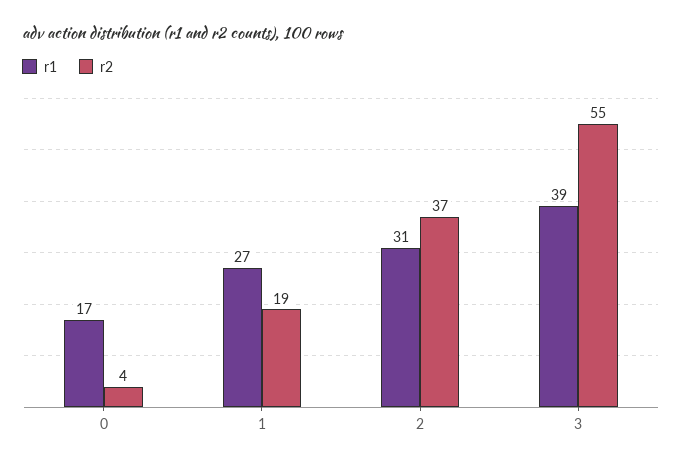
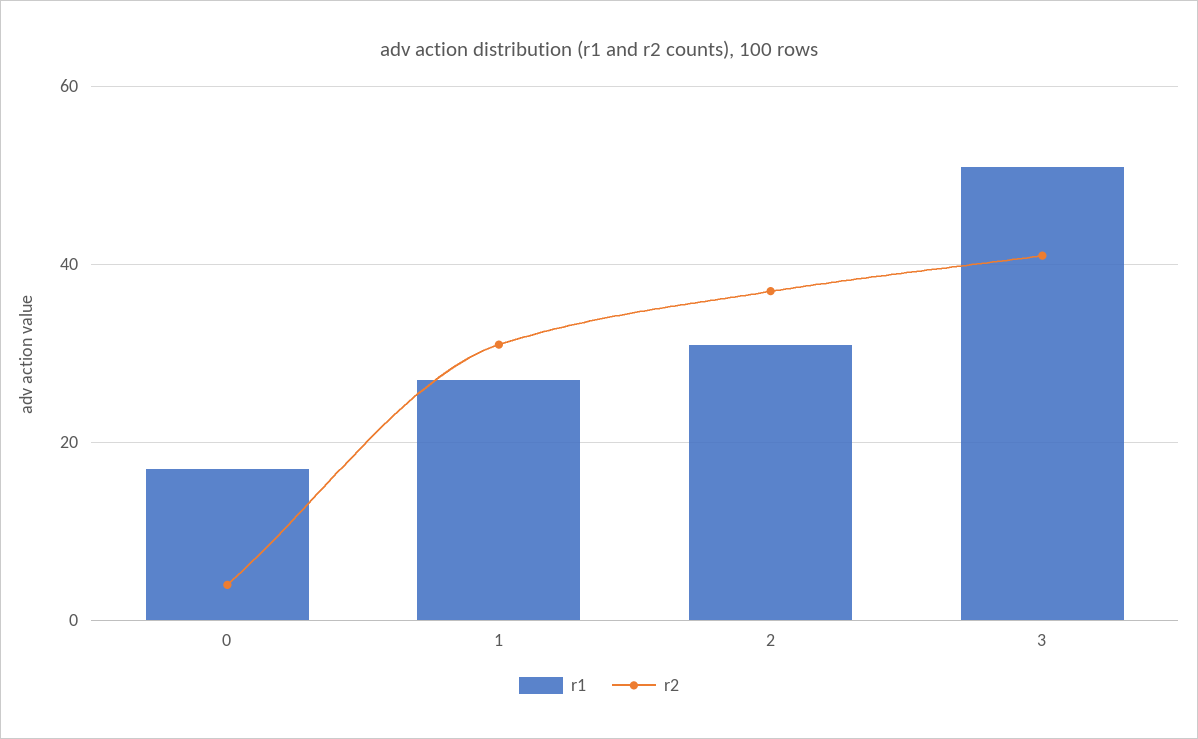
  {
    "r1": {
      "0": 17,
      "1": 27,
      "2": 31,
-     "3": 39
+     "3": 50
    },
    "r2": {
      "0": 4,
-     "1": 19,
+     "1": 30,
      "2": 37,
-     "3": 55
+     "3": 40
    }
  }

